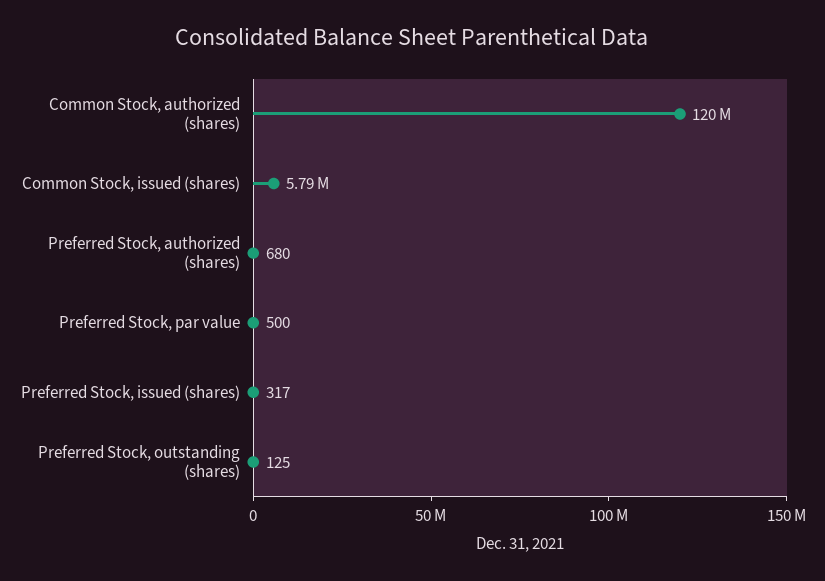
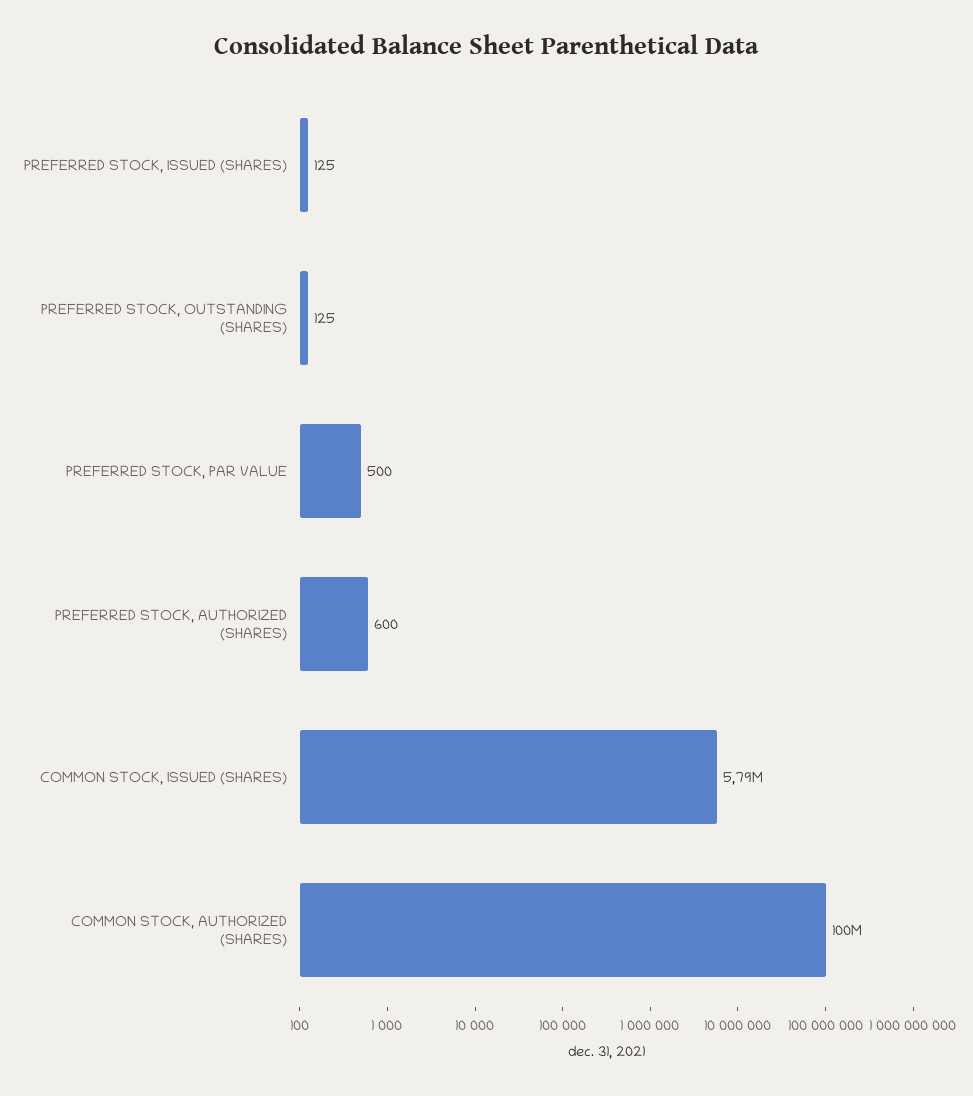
  {
-   "Common Stock, authorized (shares)": 120000000,
+   "Common Stock, authorized (shares)": 100000000,
    "Common Stock, issued (shares)": 5790000,
-   "Preferred Stock, authorized (shares)": 680,
+   "Preferred Stock, authorized (shares)": 600,
    "Preferred Stock, par value": 500,
-   "Preferred Stock, issued (shares)": 317,
+   "Preferred Stock, issued (shares)": 125,
    "Preferred Stock, outstanding (shares)": 125
  }

